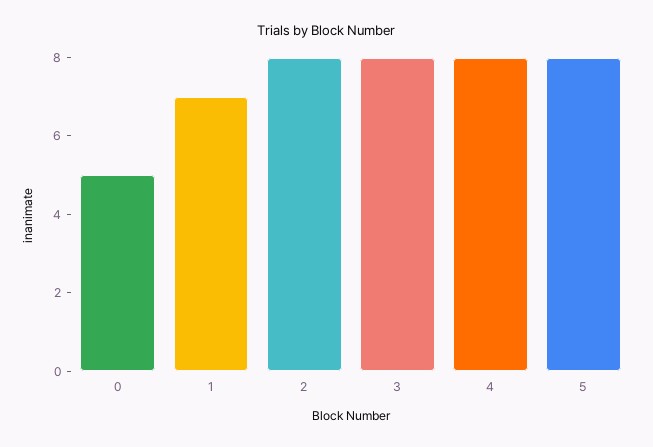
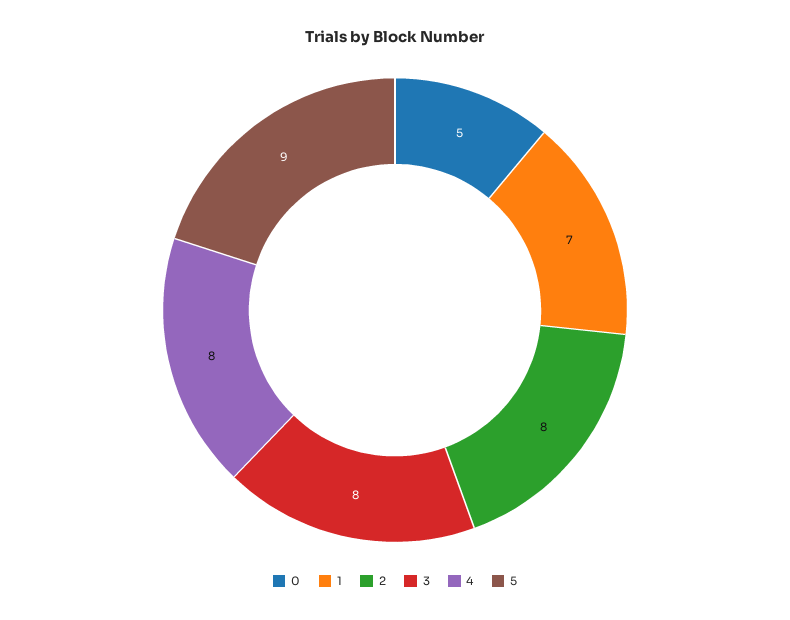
  {
    "0": 5,
    "1": 7,
    "2": 8,
    "3": 8,
    "4": 8,
-   "5": 8
+   "5": 9
  }

